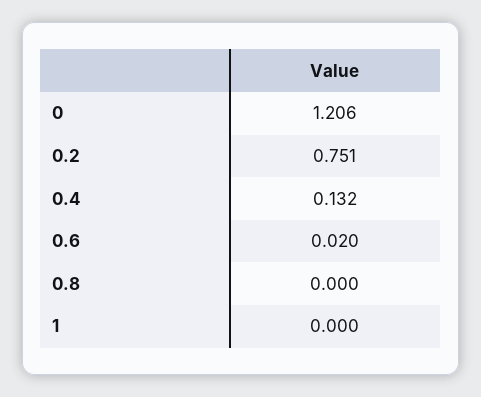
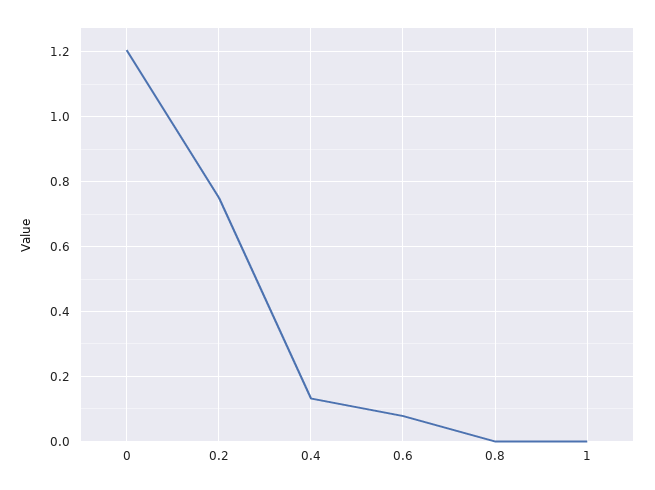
  {
    "0": 1.206,
    "0.2": 0.751,
    "0.4": 0.132,
-   "0.6": 0.02,
+   "0.6": 0.08,
    "0.8": 0,
    "1": 0
  }

